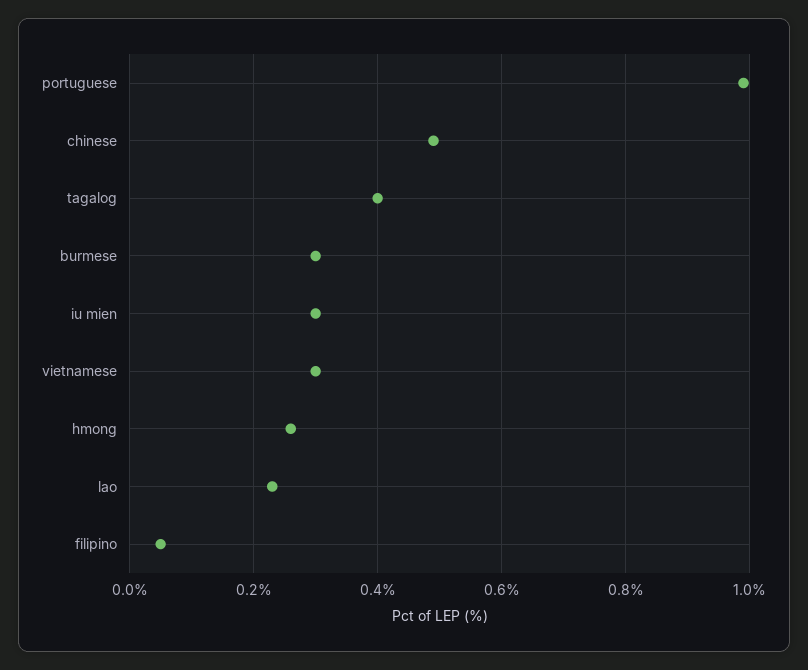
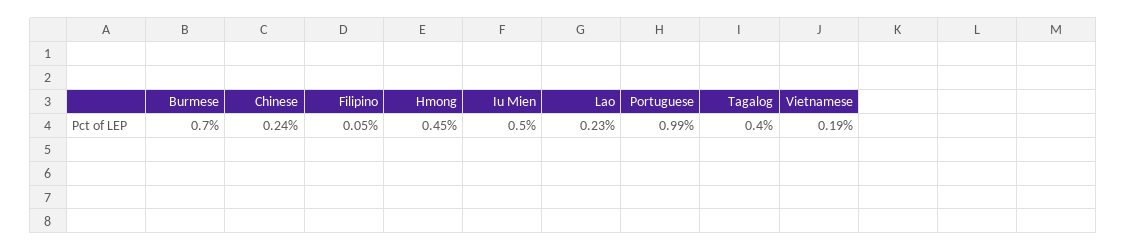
  {
    "portuguese": 0.99,
-   "chinese": 0.5,
+   "chinese": 0.24,
    "tagalog": 0.4,
-   "burmese": 0.3,
+   "burmese": 0.7,
-   "iu mien": 0.3,
+   "iu mien": 0.5,
-   "vietnamese": 0.3,
+   "vietnamese": 0.19,
-   "hmong": 0.25,
+   "hmong": 0.45,
    "lao": 0.23,
    "filipino": 0.05
  }

